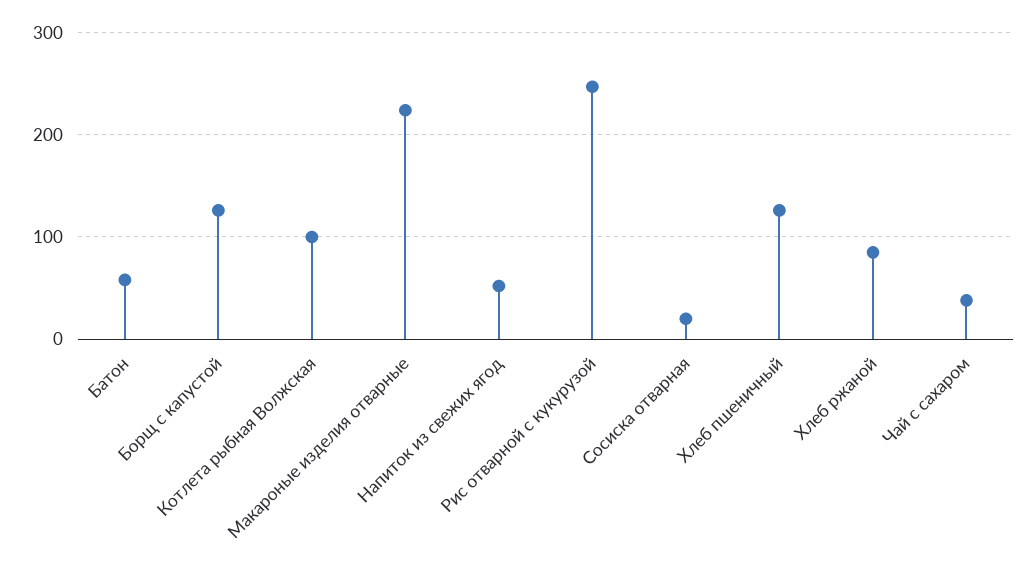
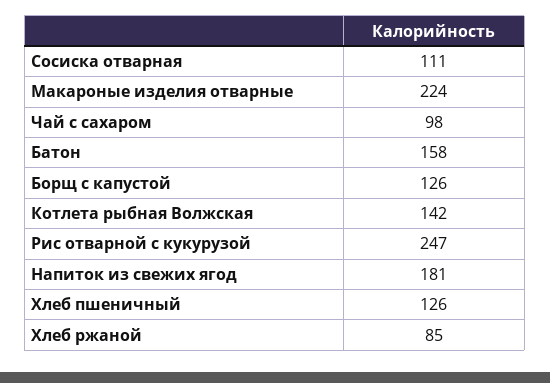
  {
-   "Батон": 60,
+   "Батон": 158,
    "Борщ с капустой": 126,
-   "Котлета рыбная Волжская": 100,
+   "Котлета рыбная Волжская": 142,
    "Макароные изделия отварные": 224,
-   "Напиток из свежих ягод": 50,
+   "Напиток из свежих ягод": 181,
    "Рис отварной с кукурузой": 247,
-   "Сосиска отварная": 20,
+   "Сосиска отварная": 111,
    "Хлеб пшеничный": 126,
    "Хлеб ржаной": 85,
-   "Чай с сахаром": 40
+   "Чай с сахаром": 98
  }

